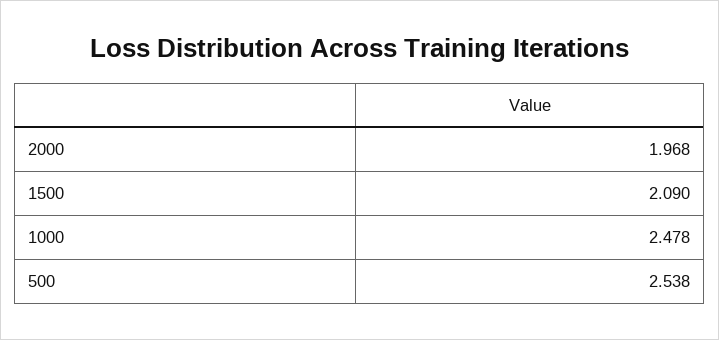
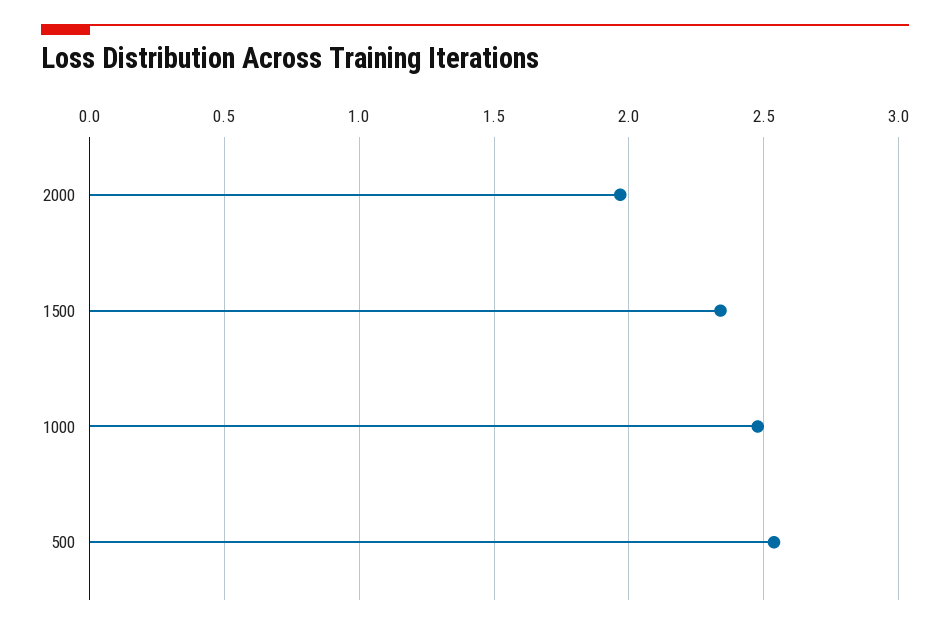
  {
    "2000": 1.968,
-   "1500": 2.09,
+   "1500": 2.35,
    "1000": 2.478,
    "500": 2.538
  }

